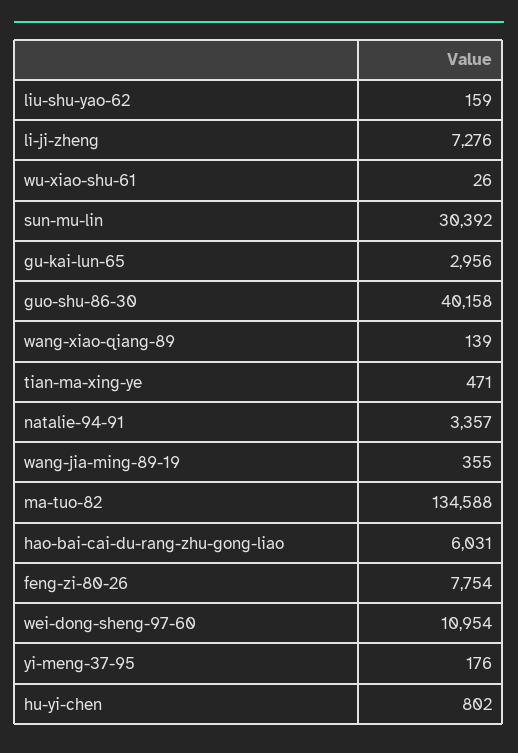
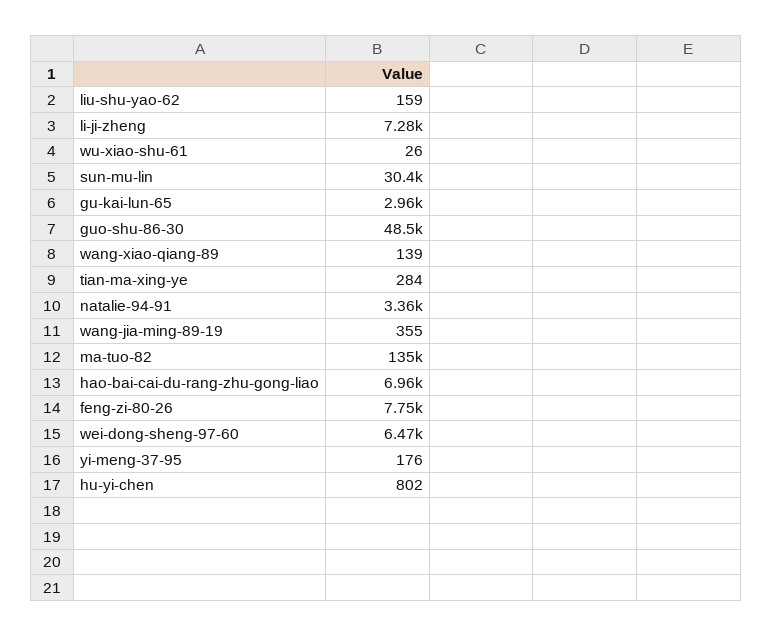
  {
    "liu-shu-yao-62": 159,
    "li-ji-zheng": 7276,
    "wu-xiao-shu-61": 26,
    "sun-mu-lin": 30392,
    "gu-kai-lun-65": 2956,
-   "guo-shu-86-30": 40158,
+   "guo-shu-86-30": 48500,
    "wang-xiao-qiang-89": 139,
-   "tian-ma-xing-ye": 471,
+   "tian-ma-xing-ye": 284,
    "natalie-94-91": 3357,
    "wang-jia-ming-89-19": 355,
    "ma-tuo-82": 134588,
-   "hao-bai-cai-du-rang-zhu-gong-liao": 6031,
+   "hao-bai-cai-du-rang-zhu-gong-liao": 6960,
    "feng-zi-80-26": 7754,
-   "wei-dong-sheng-97-60": 10954,
+   "wei-dong-sheng-97-60": 6470,
    "yi-meng-37-95": 176,
    "hu-yi-chen": 802
  }

